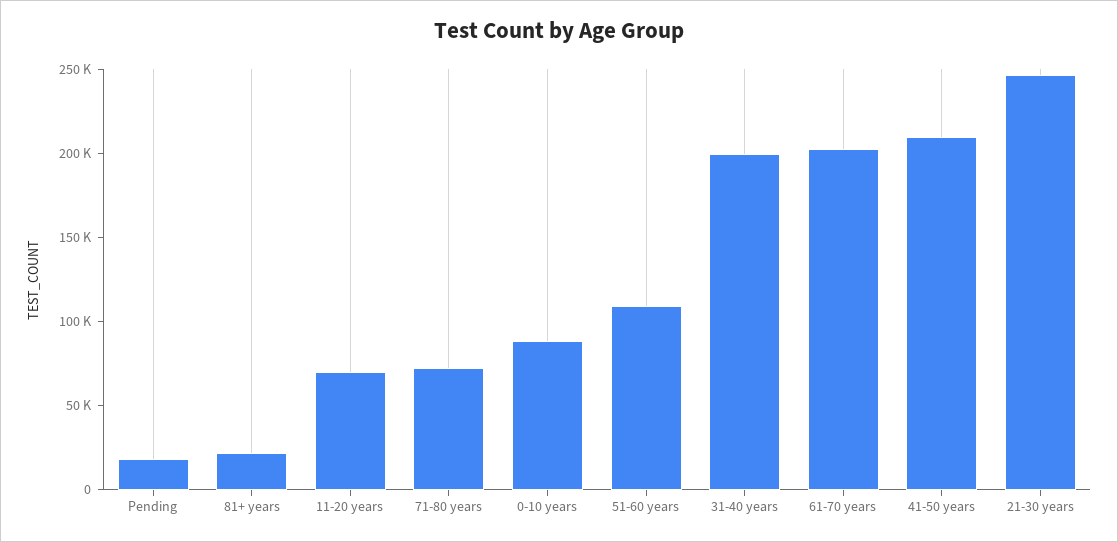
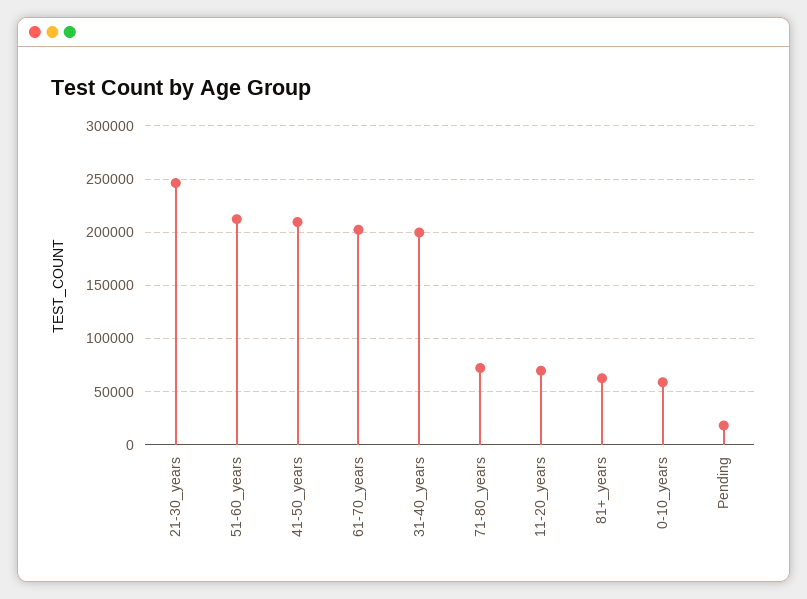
  {
    "Pending": 20000,
-   "81+ years": 20000,
+   "81+ years": 60000,
    "11-20 years": 70000,
    "71-80 years": 70000,
-   "0-10 years": 90000,
+   "0-10 years": 60000,
-   "51-60 years": 110000,
+   "51-60 years": 210000,
    "31-40 years": 200000,
    "61-70 years": 200000,
    "41-50 years": 210000,
    "21-30 years": 250000
  }

